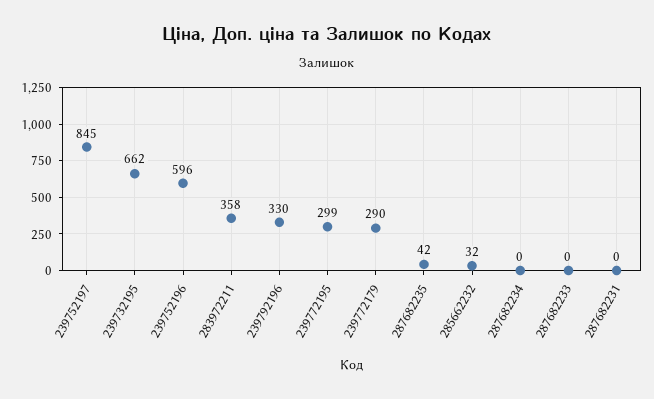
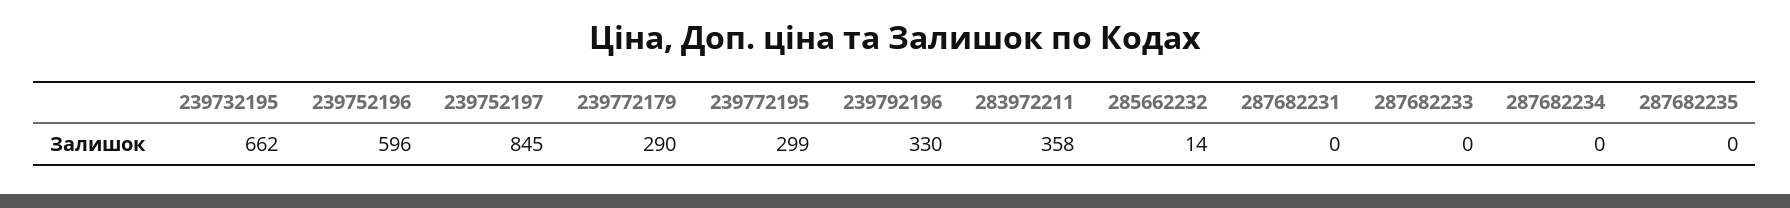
  {
    "239752197": 845,
    "239732195": 662,
    "239752196": 596,
    "283972211": 358,
    "239792196": 330,
    "239772195": 299,
    "239772179": 290,
-   "287682235": 42,
+   "287682235": 0,
-   "285662232": 32,
+   "285662232": 14,
    "287682234": 0,
    "287682233": 0,
    "287682231": 0
  }

